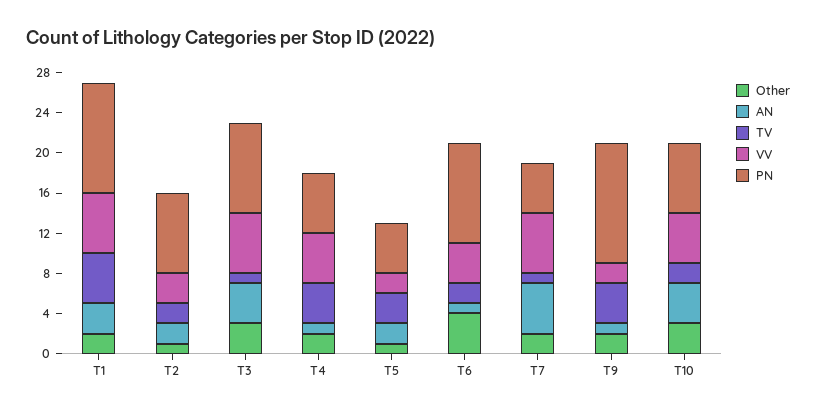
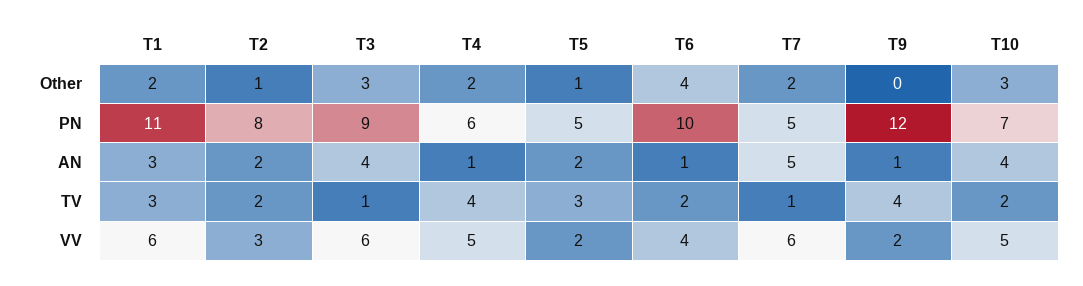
  {
    "Other": {
      "T1": 2,
      "T2": 1,
      "T3": 3,
      "T4": 2,
      "T5": 1,
      "T6": 4,
      "T7": 2,
-     "T9": 2,
+     "T9": 0,
      "T10": 3
    },
    "AN": {
      "T1": 3,
      "T2": 2,
      "T3": 4,
      "T4": 1,
      "T5": 2,
      "T6": 1,
      "T7": 5,
      "T9": 1,
      "T10": 4
    },
    "TV": {
-     "T1": 5,
+     "T1": 3,
      "T2": 2,
      "T3": 1,
      "T4": 4,
      "T5": 3,
      "T6": 2,
      "T7": 1,
      "T9": 4,
      "T10": 2
    },
    "VV": {
      "T1": 6,
      "T2": 3,
      "T3": 6,
      "T4": 5,
      "T5": 2,
      "T6": 4,
      "T7": 6,
      "T9": 2,
      "T10": 5
    },
    "PN": {
      "T1": 11,
      "T2": 8,
      "T3": 9,
      "T4": 6,
      "T5": 5,
      "T6": 10,
      "T7": 5,
      "T9": 12,
      "T10": 7
    }
  }

